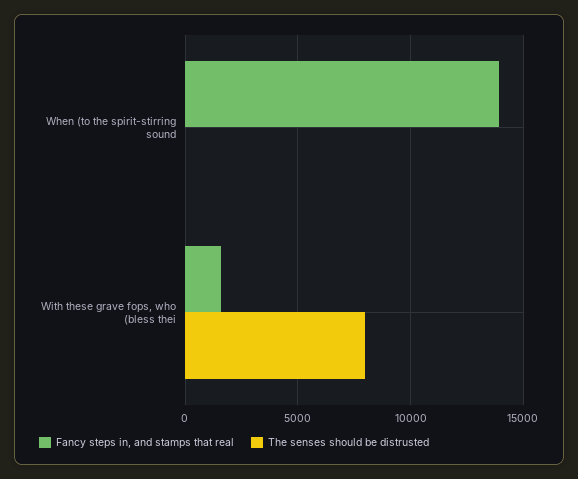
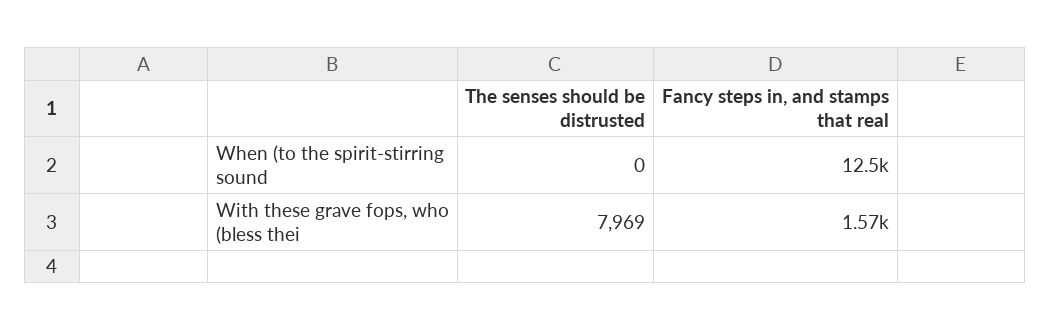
  {
    "Fancy steps in, and stamps that real": {
-     "When (to the spirit-stirring sound": 14000,
+     "When (to the spirit-stirring sound": 12500,
      "With these grave fops, who (bless thei": 1570
    },
    "The senses should be distrusted": {
      "When (to the spirit-stirring sound": 0,
      "With these grave fops, who (bless thei": 7969
    }
  }

